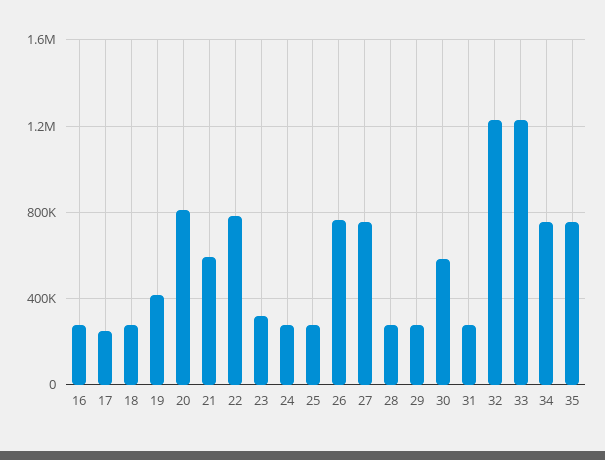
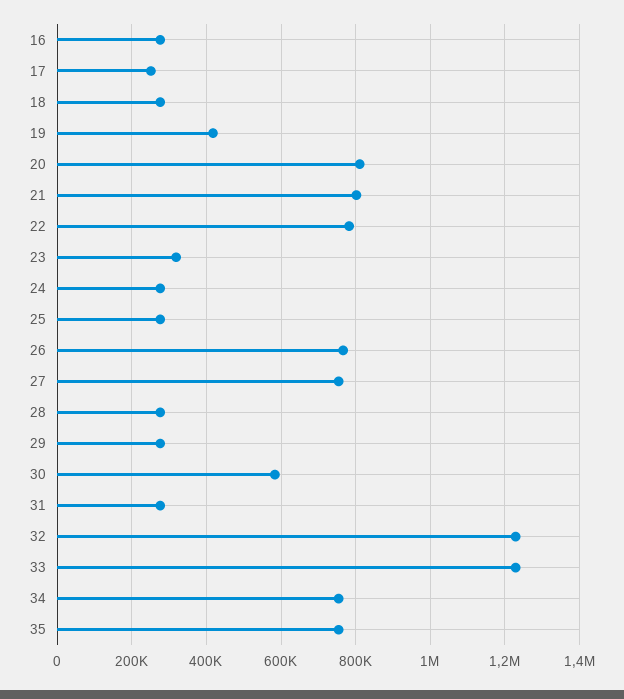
  {
    "16": 280000,
    "17": 260000,
    "18": 280000,
    "19": 420000,
    "20": 820000,
-   "21": 600000,
+   "21": 800000,
    "22": 780000,
    "23": 320000,
    "24": 280000,
    "25": 280000,
    "26": 760000,
    "27": 760000,
    "28": 280000,
    "29": 280000,
    "30": 580000,
    "31": 280000,
    "32": 1220000,
    "33": 1220000,
    "34": 760000,
    "35": 760000
  }

